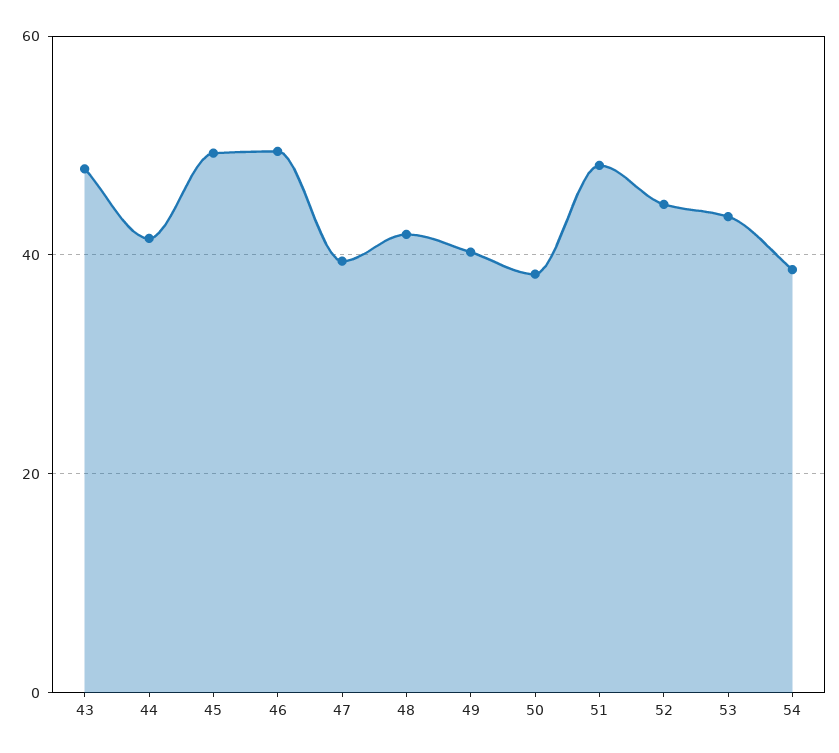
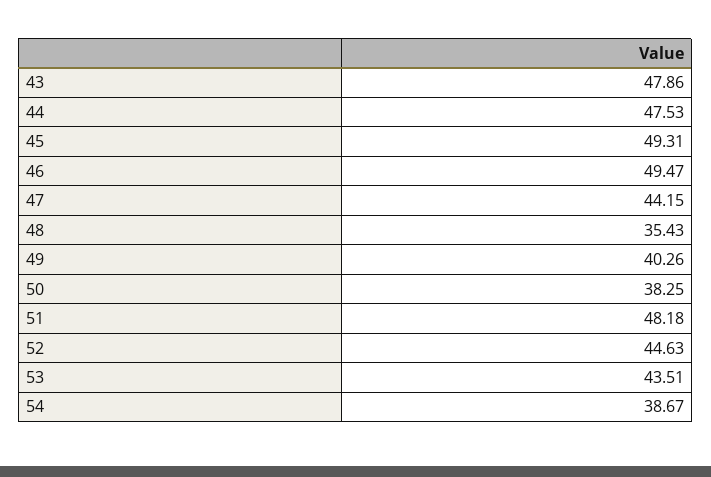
  {
    "43": 47.86,
-   "44": 42,
+   "44": 47.53,
    "45": 49.31,
    "46": 49.47,
-   "47": 40,
+   "47": 44.15,
-   "48": 42,
+   "48": 35.43,
    "49": 40.26,
    "50": 38.25,
    "51": 48.18,
    "52": 44.63,
    "53": 43.51,
    "54": 38.67
  }

